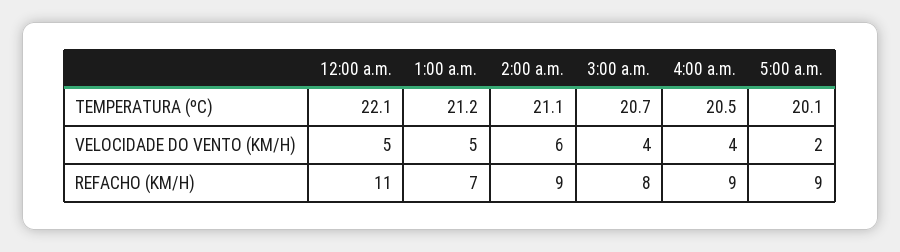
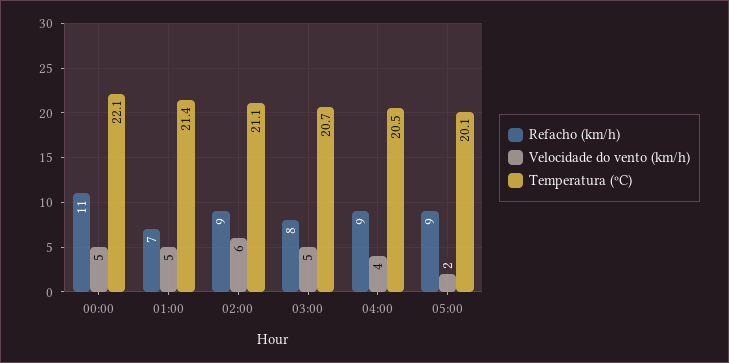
  {
    "TEMPERATURA (ºC)": {
      "12:00 a.m.": 22.1,
-     "1:00 a.m.": 21.2,
+     "1:00 a.m.": 21.4,
      "2:00 a.m.": 21.1,
      "3:00 a.m.": 20.7,
      "4:00 a.m.": 20.5,
      "5:00 a.m.": 20.1
    },
    "VELOCIDADE DO VENTO (KM/H)": {
      "12:00 a.m.": 5,
      "1:00 a.m.": 5,
      "2:00 a.m.": 6,
-     "3:00 a.m.": 4,
+     "3:00 a.m.": 5,
      "4:00 a.m.": 4,
      "5:00 a.m.": 2
    },
    "REFACHO (KM/H)": {
      "12:00 a.m.": 11,
      "1:00 a.m.": 7,
      "2:00 a.m.": 9,
      "3:00 a.m.": 8,
      "4:00 a.m.": 9,
      "5:00 a.m.": 9
    }
  }

